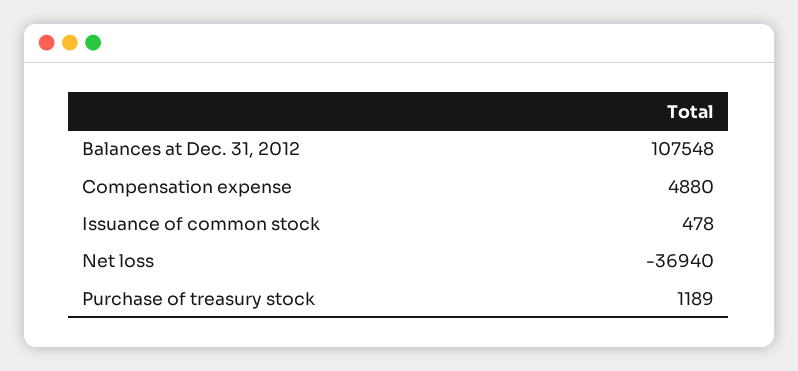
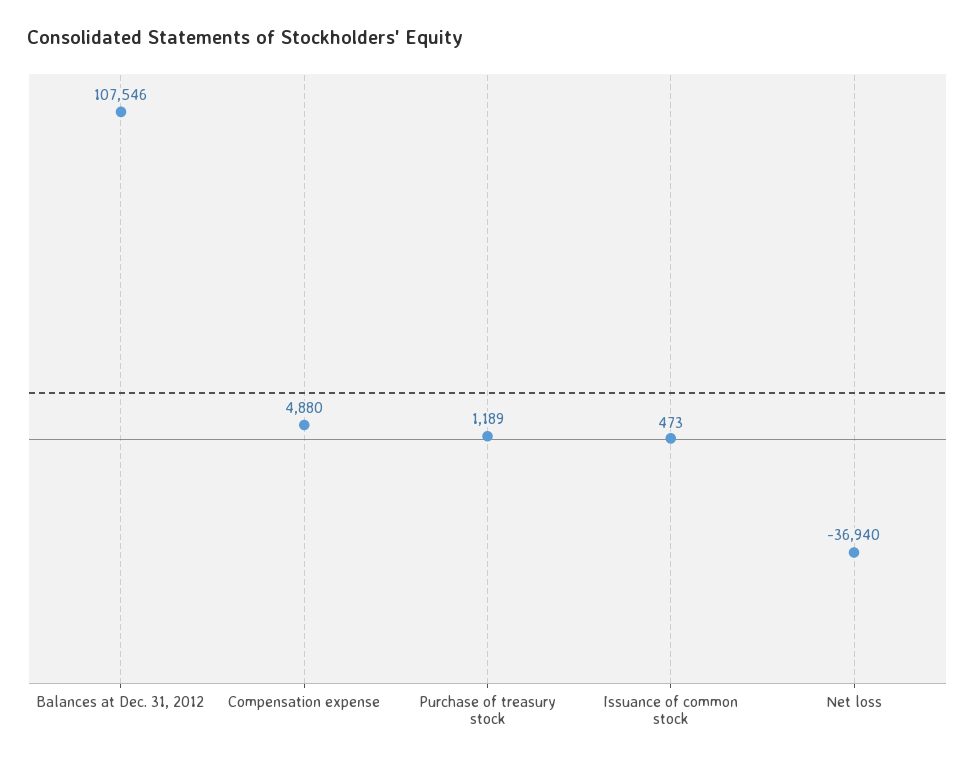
  {
-   "Balances at Dec. 31, 2012": 107548,
+   "Balances at Dec. 31, 2012": 107546,
    "Compensation expense": 4880,
-   "Issuance of common stock": 478,
+   "Issuance of common stock": 473,
    "Net loss": -36940,
    "Purchase of treasury stock": 1189
  }

